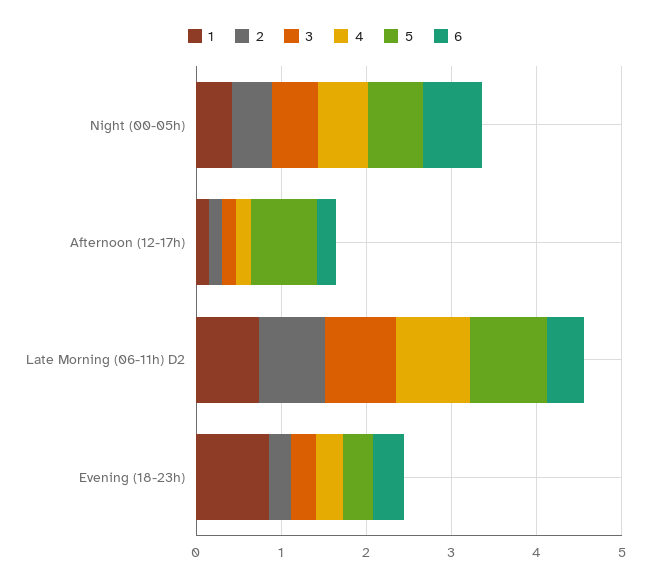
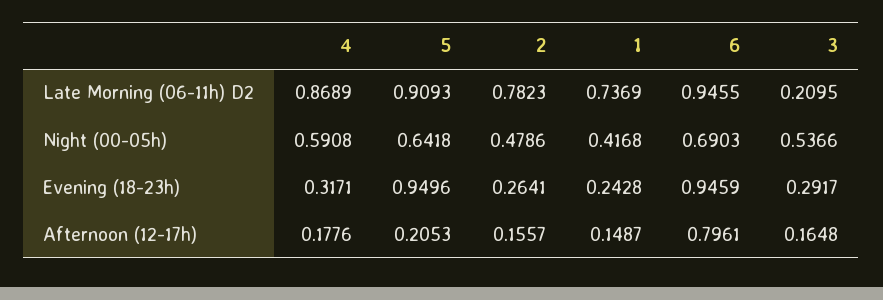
  {
    "1": {
      "Night (00-05h)": 0.4168,
      "Afternoon (12-17h)": 0.1487,
      "Late Morning (06-11h) D2": 0.7369,
-     "Evening (18-23h)": 0.8
+     "Evening (18-23h)": 0.2428
    },
    "2": {
      "Night (00-05h)": 0.4786,
      "Afternoon (12-17h)": 0.1557,
      "Late Morning (06-11h) D2": 0.7823,
      "Evening (18-23h)": 0.2641
    },
    "3": {
      "Night (00-05h)": 0.5366,
      "Afternoon (12-17h)": 0.1648,
-     "Late Morning (06-11h) D2": 0.8,
+     "Late Morning (06-11h) D2": 0.2095,
      "Evening (18-23h)": 0.2917
    },
    "4": {
      "Night (00-05h)": 0.5908,
      "Afternoon (12-17h)": 0.1776,
      "Late Morning (06-11h) D2": 0.8689,
      "Evening (18-23h)": 0.3171
    },
    "5": {
      "Night (00-05h)": 0.6418,
-     "Afternoon (12-17h)": 0.8,
+     "Afternoon (12-17h)": 0.2053,
      "Late Morning (06-11h) D2": 0.9093,
-     "Evening (18-23h)": 0.4
+     "Evening (18-23h)": 0.9496
    },
    "6": {
      "Night (00-05h)": 0.6903,
-     "Afternoon (12-17h)": 0.2,
+     "Afternoon (12-17h)": 0.7961,
-     "Late Morning (06-11h) D2": 0.4,
+     "Late Morning (06-11h) D2": 0.9455,
-     "Evening (18-23h)": 0.4
+     "Evening (18-23h)": 0.9459
    }
  }

